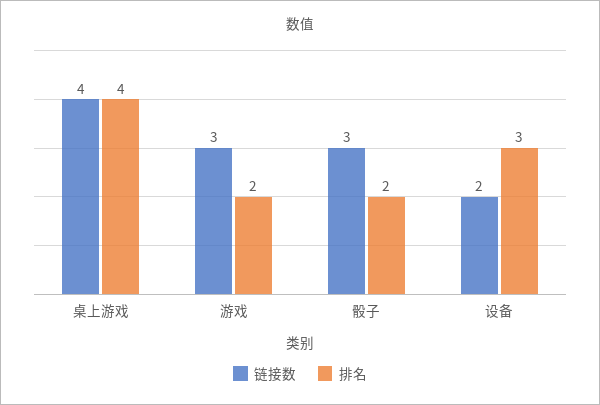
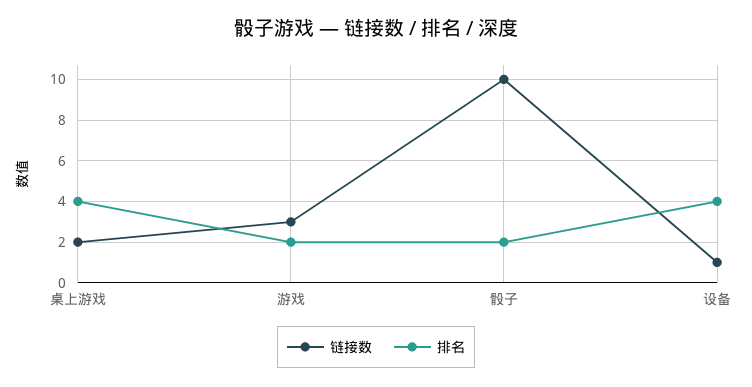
  {
    "链接数": {
-     "桌上游戏": 4,
+     "桌上游戏": 2,
      "游戏": 3,
-     "骰子": 3,
+     "骰子": 10,
-     "设备": 2
+     "设备": 1
    },
    "排名": {
      "桌上游戏": 4,
      "游戏": 2,
      "骰子": 2,
-     "设备": 3
+     "设备": 4
    }
  }

